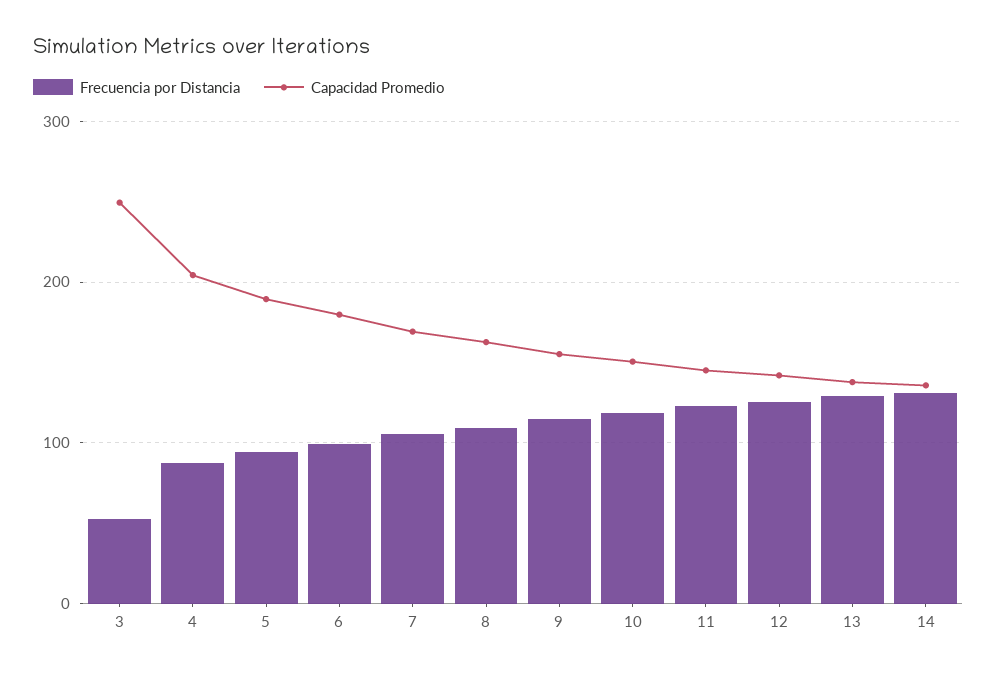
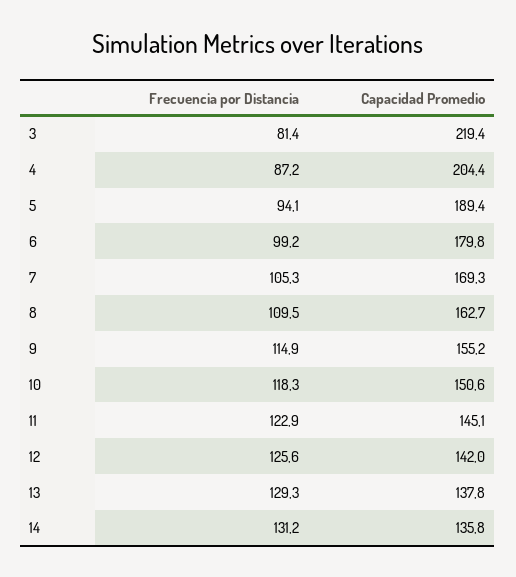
  {
    "Frecuencia por Distancia": {
-     "3": 50,
+     "3": 81.4,
      "4": 87.2,
      "5": 94.1,
      "6": 99.2,
      "7": 105.3,
      "8": 109.5,
      "9": 114.9,
      "10": 118.3,
      "11": 122.9,
      "12": 125.6,
      "13": 129.3,
      "14": 131.2
    },
    "Capacidad Promedio": {
-     "3": 250,
+     "3": 219.4,
      "4": 204.4,
      "5": 189.4,
      "6": 179.8,
      "7": 169.3,
      "8": 162.7,
      "9": 155.2,
      "10": 150.6,
      "11": 145.1,
      "12": 142,
      "13": 137.8,
      "14": 135.8
    }
  }

